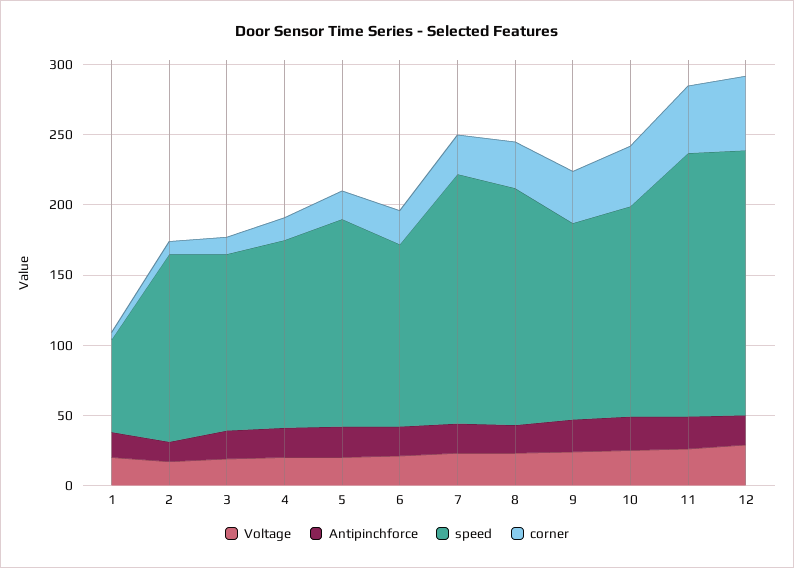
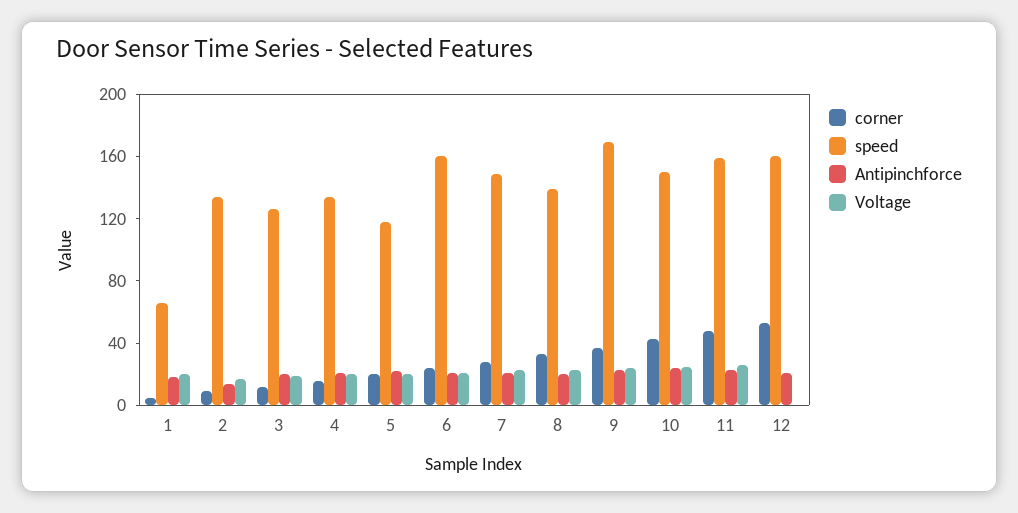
  {
    "Voltage": {
      "1": 20,
      "2": 20,
      "3": 20,
      "4": 20,
      "5": 20,
      "6": 20,
      "7": 20,
      "8": 20,
      "9": 20,
      "10": 30,
      "11": 30,
-     "12": 30
+     "12": 0
    },
    "Antipinchforce": {
      "1": 20,
      "2": 10,
      "3": 20,
      "4": 20,
      "5": 20,
      "6": 20,
      "7": 20,
      "8": 20,
      "9": 20,
      "10": 20,
      "11": 20,
      "12": 20
    },
    "speed": {
      "1": 70,
      "2": 130,
      "3": 130,
      "4": 130,
-     "5": 150,
+     "5": 120,
-     "6": 130,
+     "6": 160,
-     "7": 180,
+     "7": 150,
-     "8": 170,
+     "8": 140,
-     "9": 140,
+     "9": 170,
      "10": 150,
-     "11": 190,
+     "11": 160,
-     "12": 190
+     "12": 160
    },
    "corner": {
      "1": 10,
      "2": 10,
      "3": 10,
      "4": 20,
      "5": 20,
      "6": 20,
      "7": 30,
      "8": 30,
      "9": 40,
      "10": 40,
      "11": 50,
      "12": 50
    }
  }

